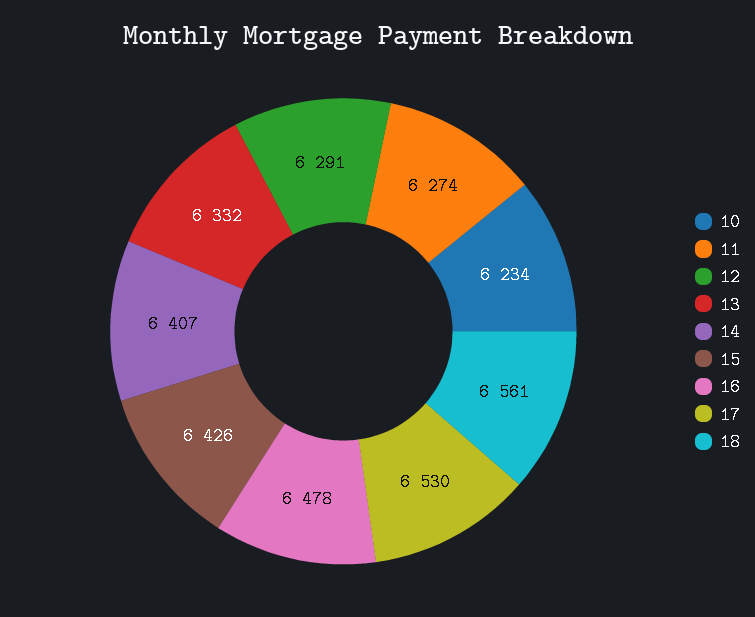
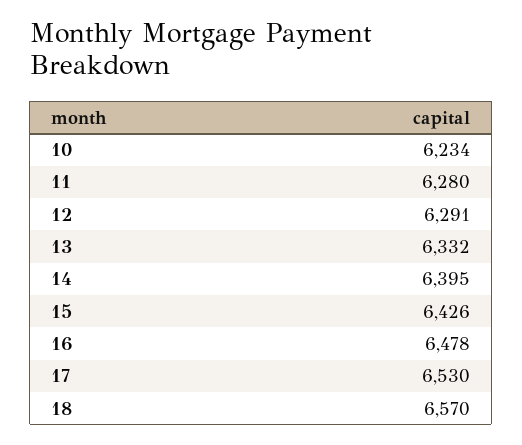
  {
    "10": 6234,
-   "11": 6274,
+   "11": 6280,
    "12": 6291,
    "13": 6332,
-   "14": 6407,
+   "14": 6395,
    "15": 6426,
    "16": 6478,
    "17": 6530,
-   "18": 6561
+   "18": 6570
  }

